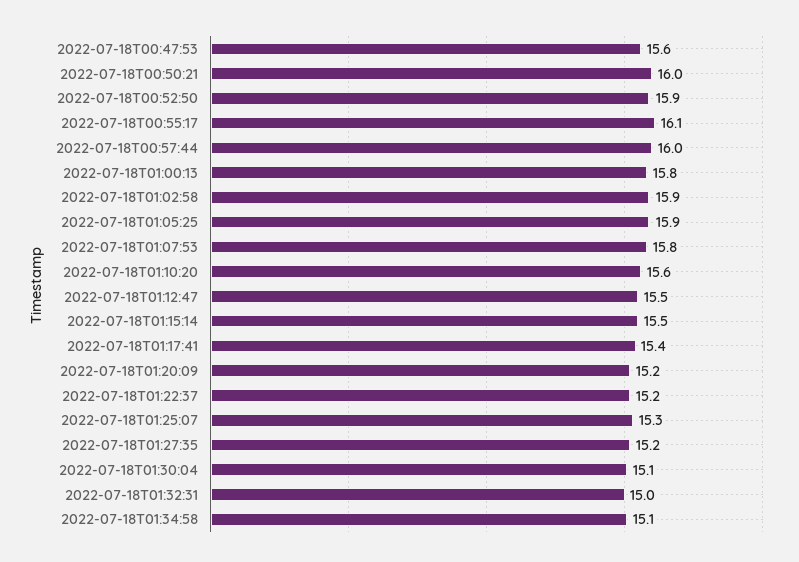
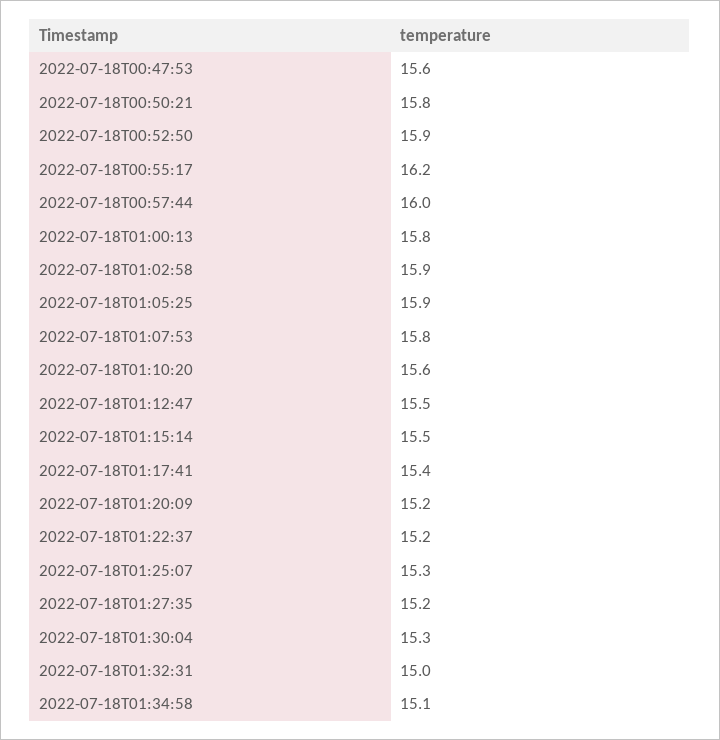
  {
    "2022-07-18T00:47:53": 15.6,
-   "2022-07-18T00:50:21": 16,
+   "2022-07-18T00:50:21": 15.8,
    "2022-07-18T00:52:50": 15.9,
-   "2022-07-18T00:55:17": 16.1,
+   "2022-07-18T00:55:17": 16.2,
    "2022-07-18T00:57:44": 16,
    "2022-07-18T01:00:13": 15.8,
    "2022-07-18T01:02:58": 15.9,
    "2022-07-18T01:05:25": 15.9,
    "2022-07-18T01:07:53": 15.8,
    "2022-07-18T01:10:20": 15.6,
    "2022-07-18T01:12:47": 15.5,
    "2022-07-18T01:15:14": 15.5,
    "2022-07-18T01:17:41": 15.4,
    "2022-07-18T01:20:09": 15.2,
    "2022-07-18T01:22:37": 15.2,
    "2022-07-18T01:25:07": 15.3,
    "2022-07-18T01:27:35": 15.2,
-   "2022-07-18T01:30:04": 15.1,
+   "2022-07-18T01:30:04": 15.3,
    "2022-07-18T01:32:31": 15,
    "2022-07-18T01:34:58": 15.1
  }

